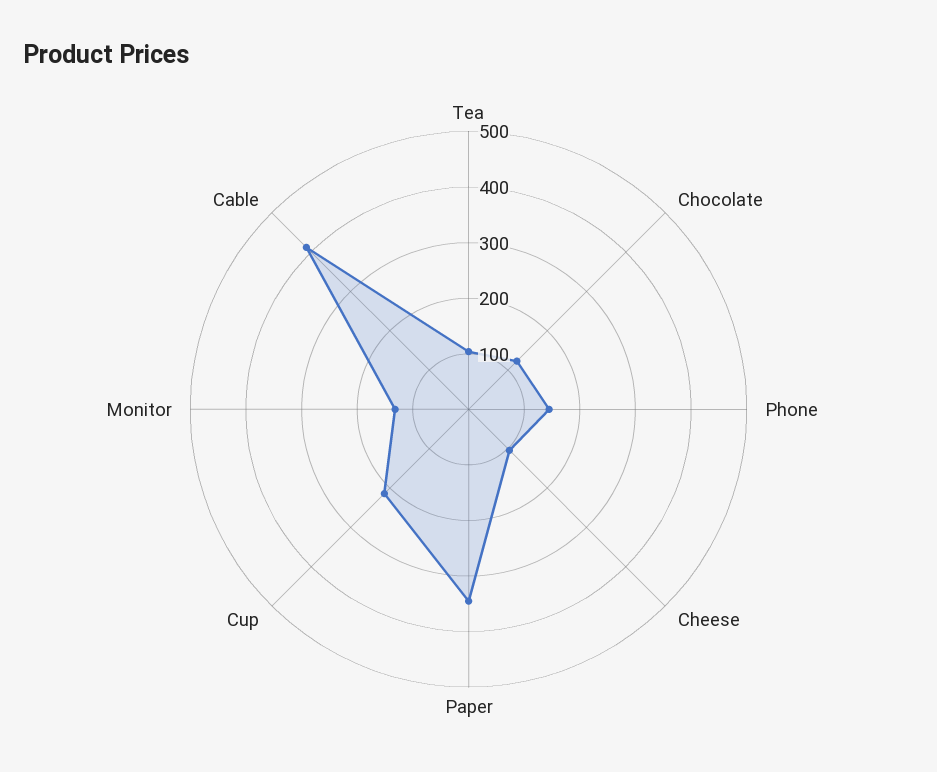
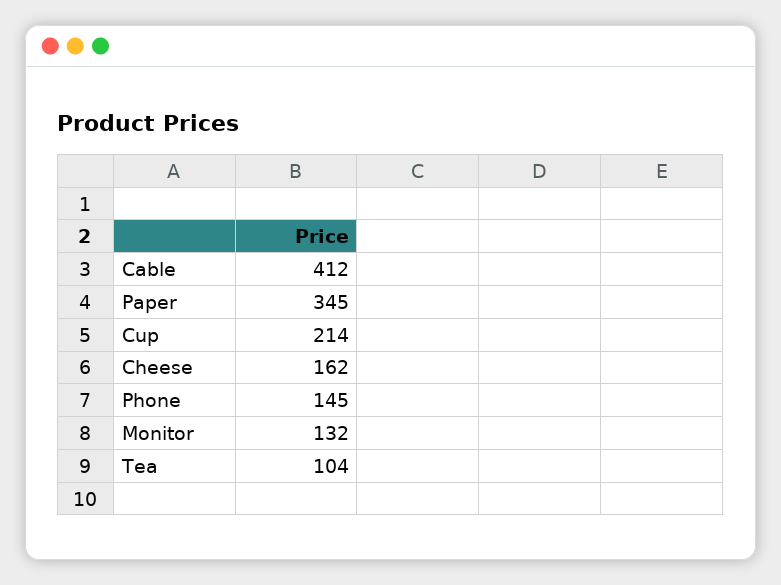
  {
    "Tea": 104,
-   "Chocolate": 120,
    "Phone": 145,
-   "Cheese": 100,
+   "Cheese": 162,
    "Paper": 345,
    "Cup": 214,
    "Monitor": 132,
    "Cable": 412
  }

